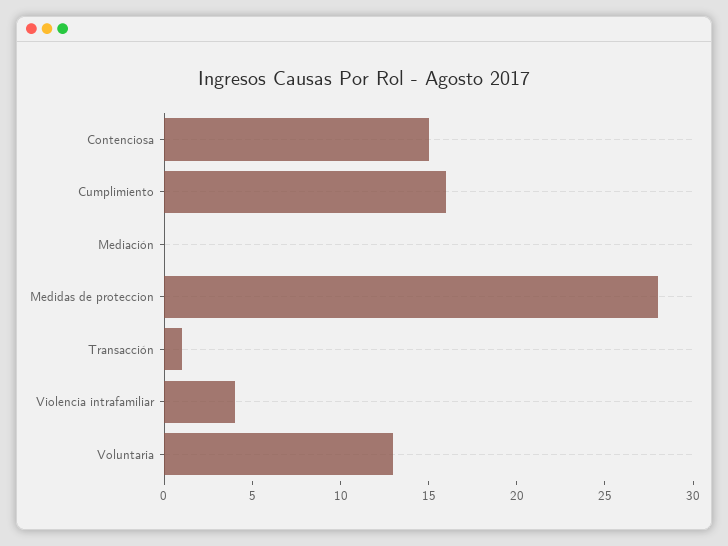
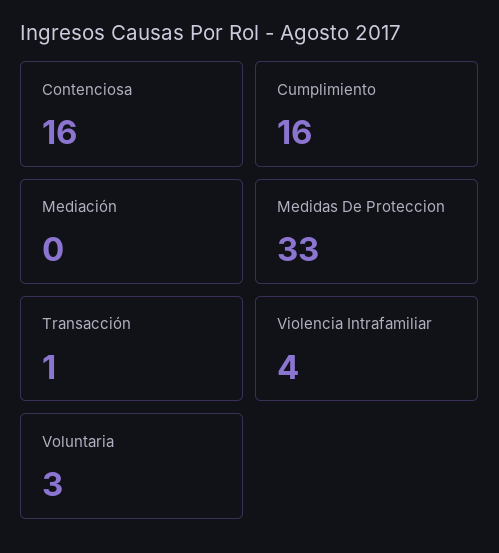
  {
-   "Contenciosa": 15,
+   "Contenciosa": 16,
    "Cumplimiento": 16,
    "Mediación": 0,
-   "Medidas de proteccion": 28,
+   "Medidas de proteccion": 33,
    "Transacción": 1,
    "Violencia intrafamiliar": 4,
-   "Voluntaria": 13
+   "Voluntaria": 3
  }

